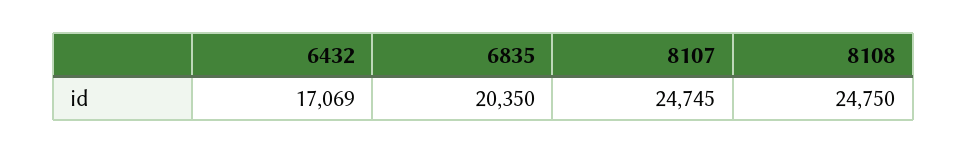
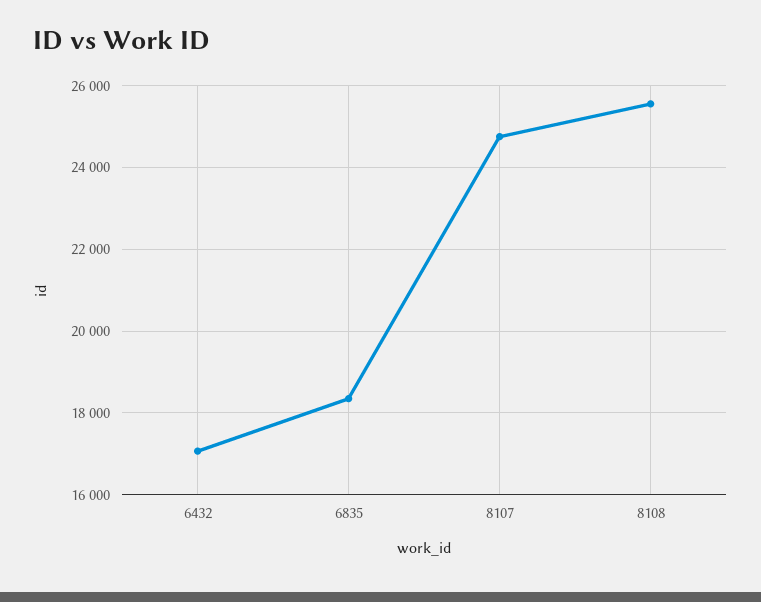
  {
    "6432": 17069,
-   "6835": 20350,
+   "6835": 18400,
    "8107": 24745,
-   "8108": 24750
+   "8108": 25600
  }

